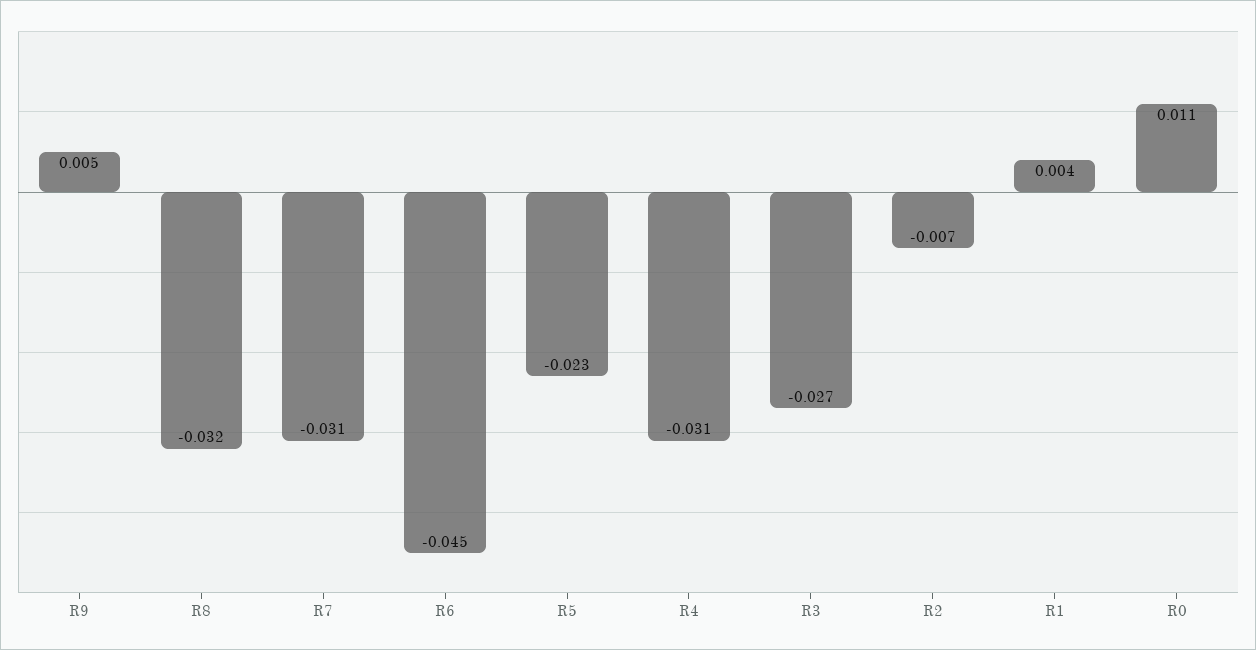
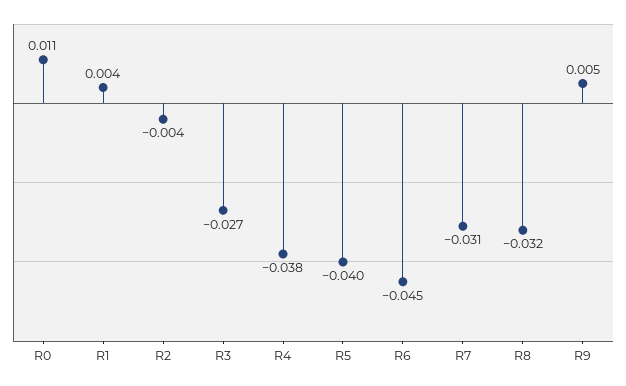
  {
    "R9": 0.005,
    "R8": -0.032,
    "R7": -0.031,
    "R6": -0.045,
-   "R5": -0.023,
+   "R5": -0.04,
-   "R4": -0.031,
+   "R4": -0.038,
    "R3": -0.027,
-   "R2": -0.007,
+   "R2": -0.004,
    "R1": 0.004,
    "R0": 0.011
  }

